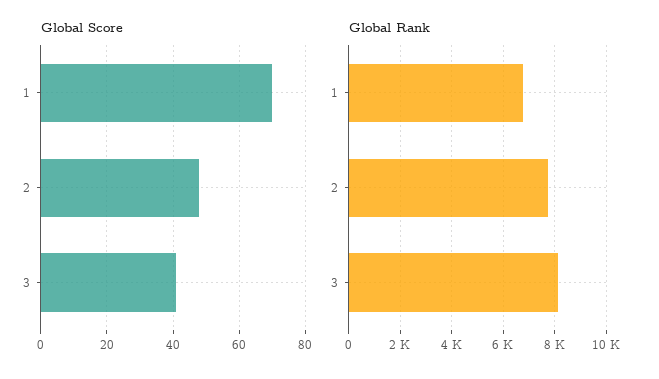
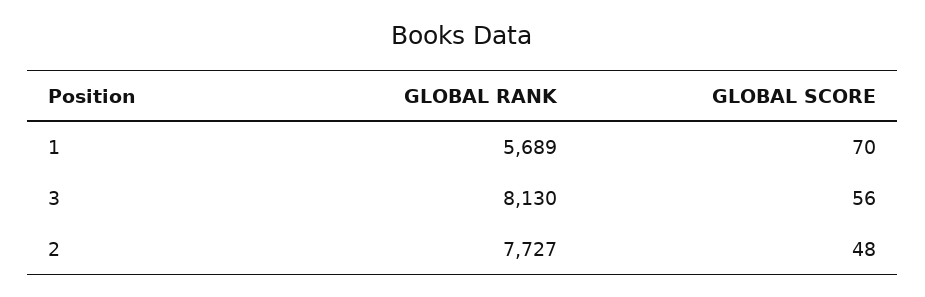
  {
    "Global Score": {
      "1": 70,
      "2": 48,
-     "3": 40
+     "3": 56
    },
    "Global Rank": {
-     "1": 6750,
+     "1": 5689,
      "2": 7727,
      "3": 8130
    }
  }

